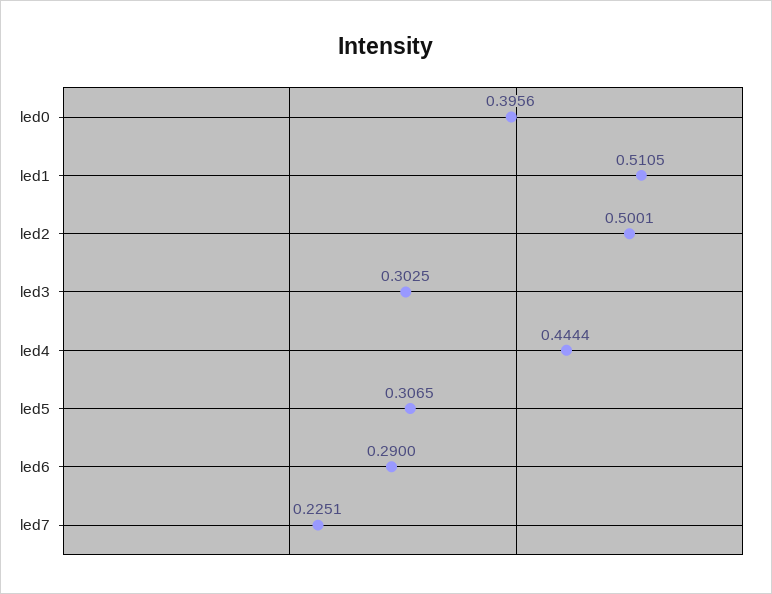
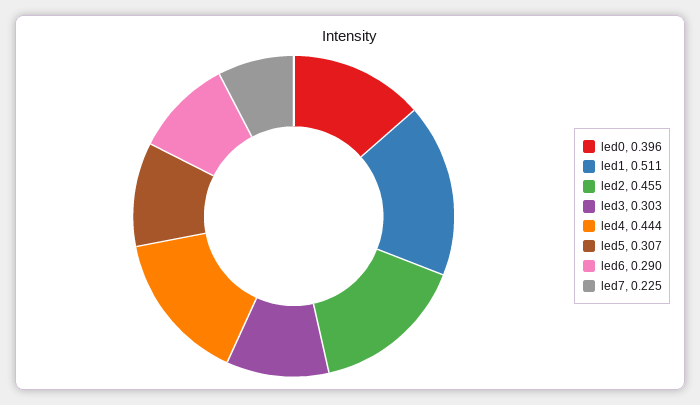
  {
    "led0": 0.3956,
    "led1": 0.5105,
-   "led2": 0.5001,
+   "led2": 0.455,
    "led3": 0.3025,
    "led4": 0.4444,
    "led5": 0.3065,
    "led6": 0.29,
    "led7": 0.2251
  }

